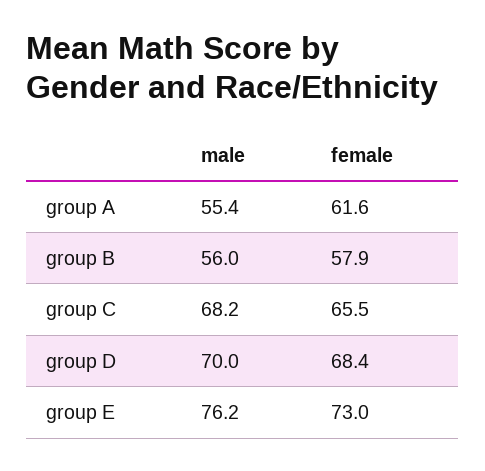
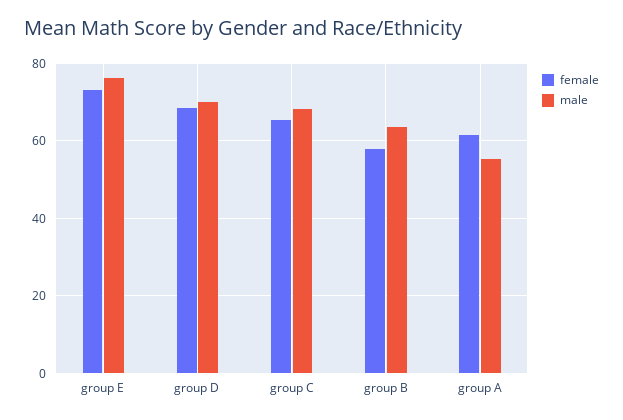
  {
    "male": {
      "group A": 55.4,
-     "group B": 56,
+     "group B": 64,
      "group C": 68.2,
      "group D": 70,
      "group E": 76.2
    },
    "female": {
      "group A": 61.6,
      "group B": 57.9,
      "group C": 65.5,
      "group D": 68.4,
      "group E": 73
    }
  }

